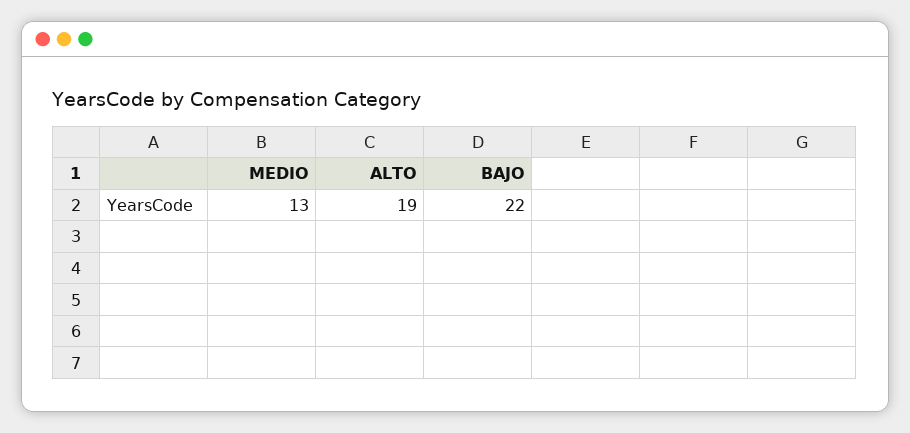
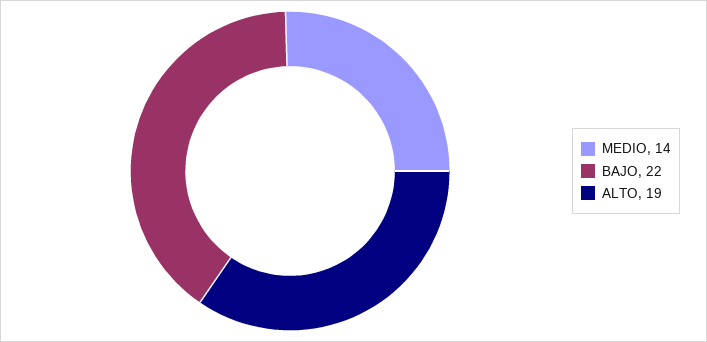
  {
-   "MEDIO": 13,
+   "MEDIO": 14,
    "ALTO": 19,
    "BAJO": 22
  }

